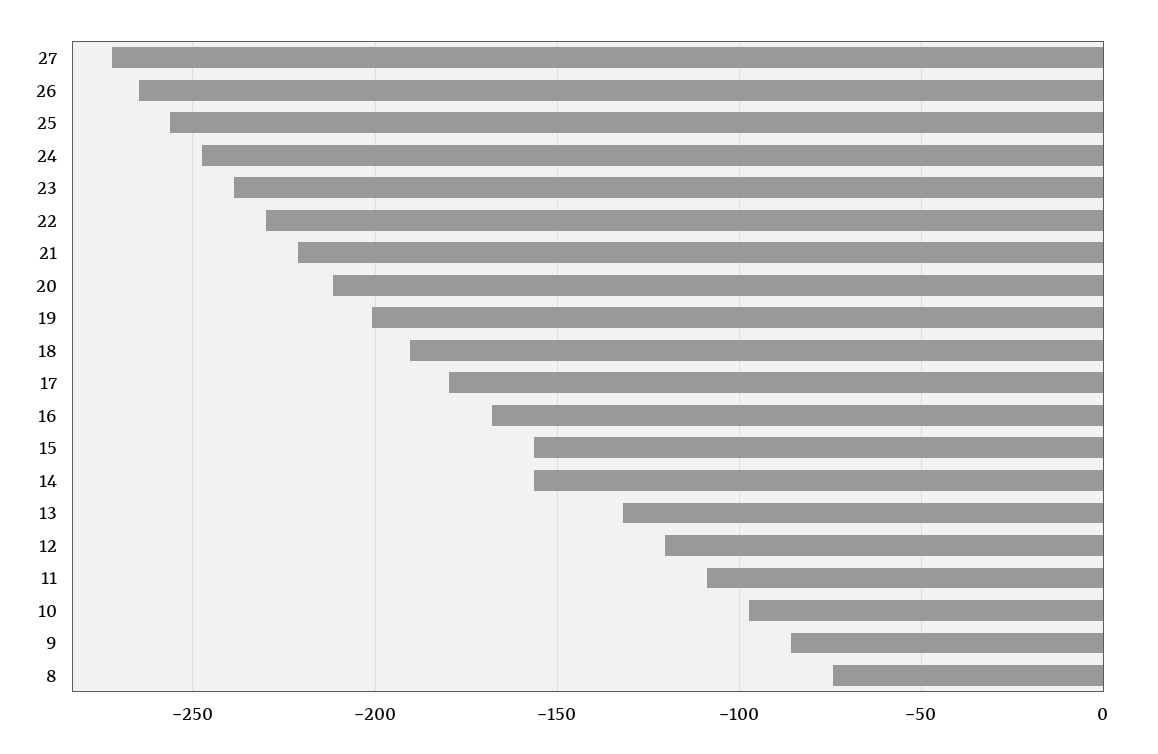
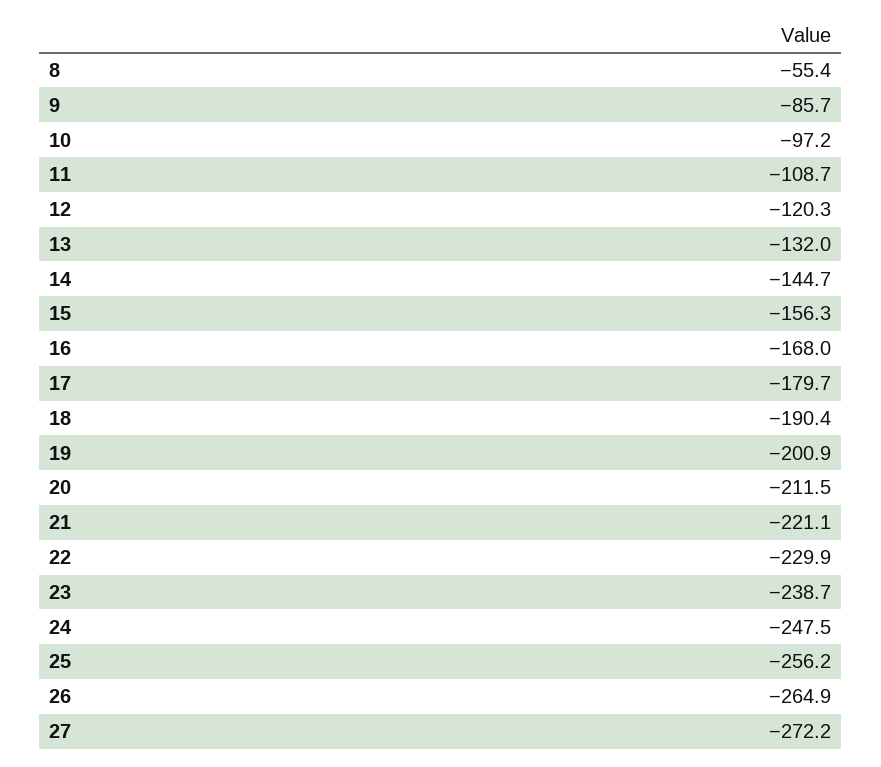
  {
    "27": -272.2,
    "26": -264.9,
    "25": -256.2,
    "24": -247.5,
    "23": -238.7,
    "22": -229.9,
    "21": -221.1,
    "20": -211.5,
    "19": -200.9,
    "18": -190.4,
    "17": -179.7,
    "16": -168,
    "15": -156.3,
-   "14": -155,
+   "14": -144.7,
    "13": -132,
    "12": -120.3,
    "11": -108.7,
    "10": -97.2,
    "9": -85.7,
-   "8": -75
+   "8": -55.4
  }

